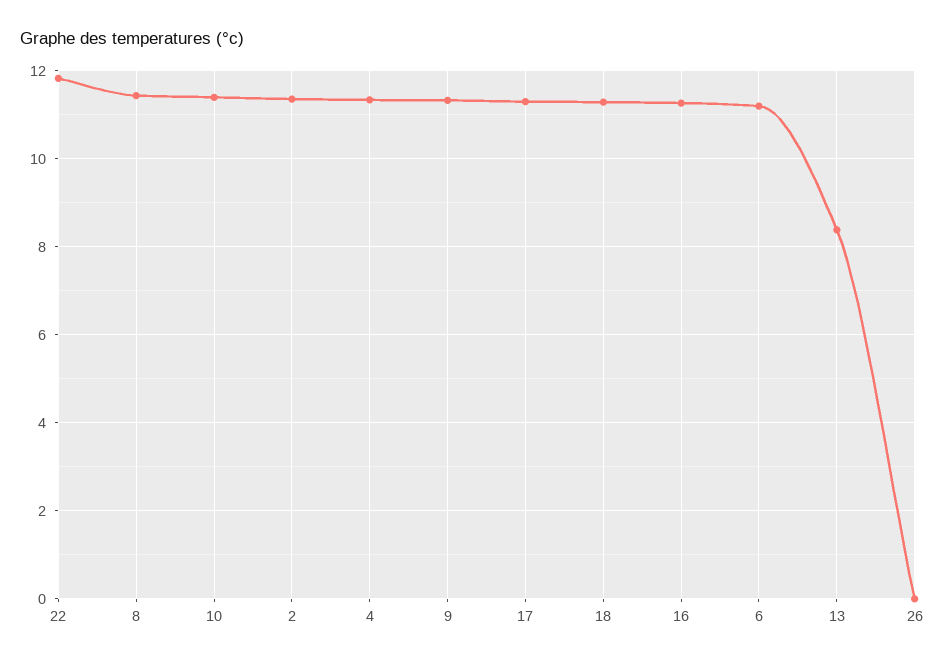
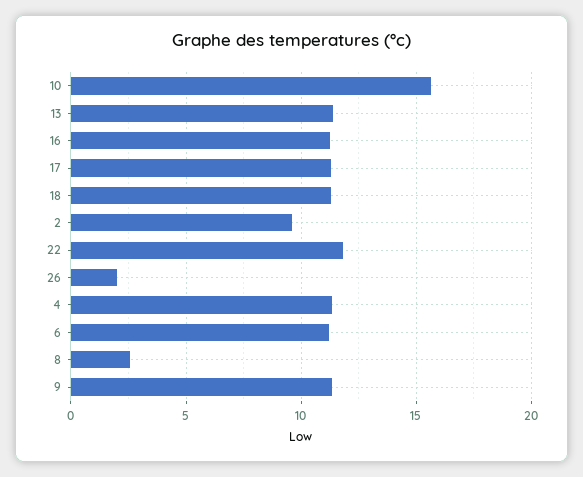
  {
    "22": 11.8,
-   "8": 11.4,
+   "8": 2.5,
-   "10": 11.4,
+   "10": 15.5,
-   "2": 11.4,
+   "2": 9.5,
    "4": 11.4,
    "9": 11.4,
    "17": 11.4,
    "18": 11.2,
    "16": 11.2,
    "6": 11.2,
-   "13": 8.4,
+   "13": 11.5,
-   "26": 0
+   "26": 2
  }

